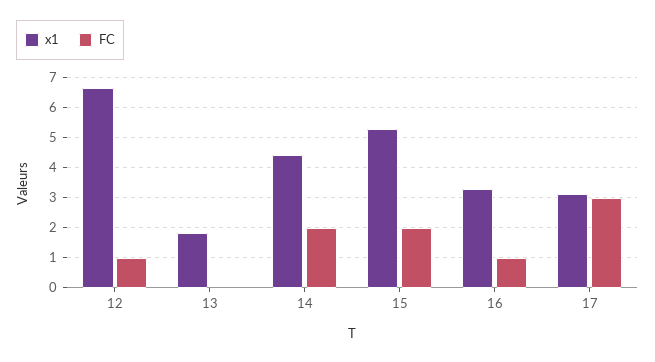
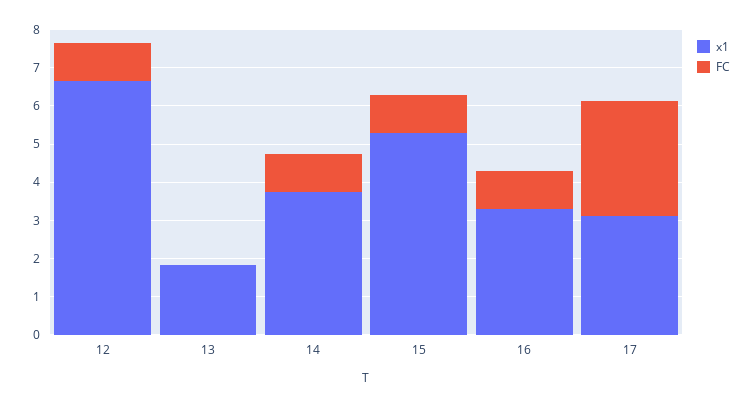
  {
    "x1": {
      "12": 6.75,
      "13": 1.75,
-     "14": 4.5,
+     "14": 3.75,
      "15": 5.25,
      "16": 3.25,
      "17": 3
    },
    "FC": {
      "12": 1,
      "13": 0,
-     "14": 2,
+     "14": 1,
-     "15": 2,
+     "15": 1,
      "16": 1,
      "17": 3
    }
  }

